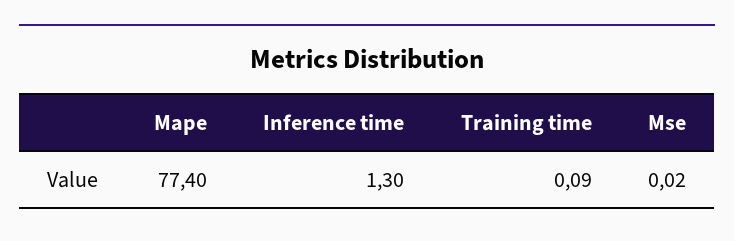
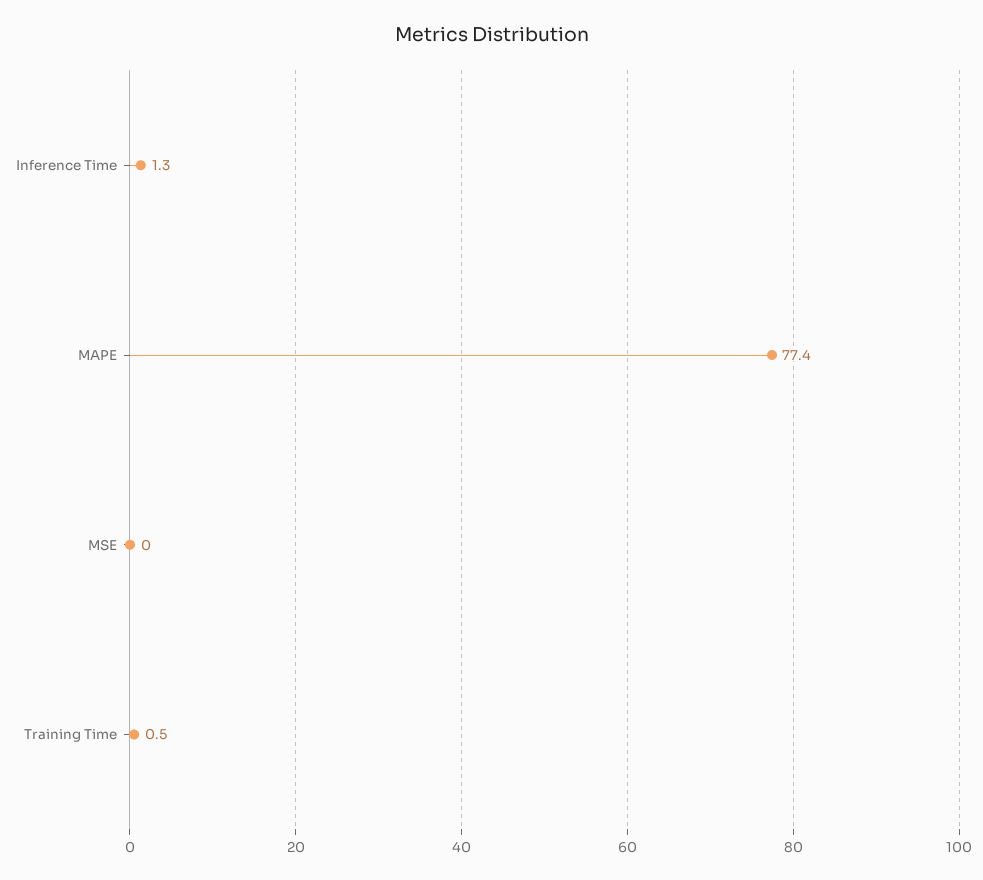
  {
    "Mape": 77.4,
    "Inference time": 1.3,
-   "Training time": 0.09,
+   "Training time": 0.5,
    "Mse": 0.02
  }

